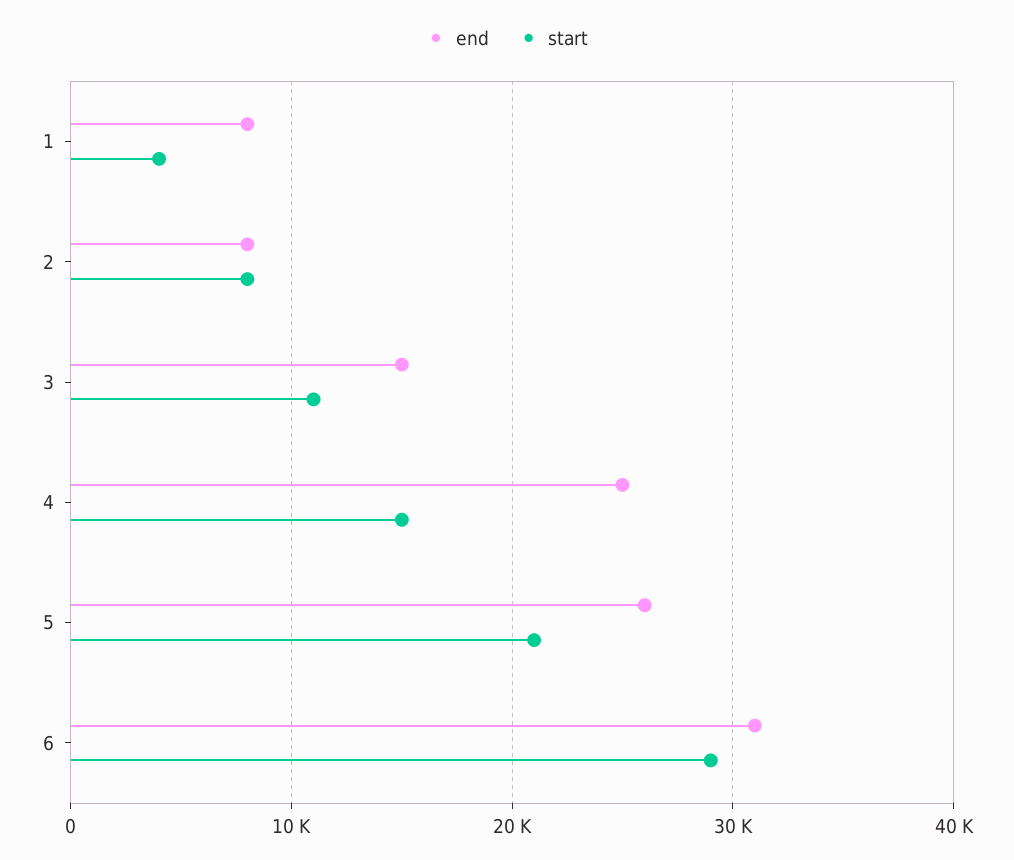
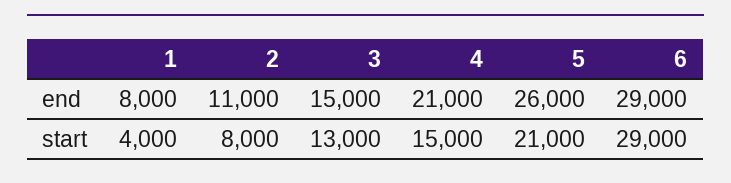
  {
    "end": {
      "1": 8000,
-     "2": 8000,
+     "2": 11000,
      "3": 15000,
-     "4": 25000,
+     "4": 21000,
      "5": 26000,
-     "6": 31000
+     "6": 29000
    },
    "start": {
      "1": 4000,
      "2": 8000,
-     "3": 11000,
+     "3": 13000,
      "4": 15000,
      "5": 21000,
      "6": 29000
    }
  }

